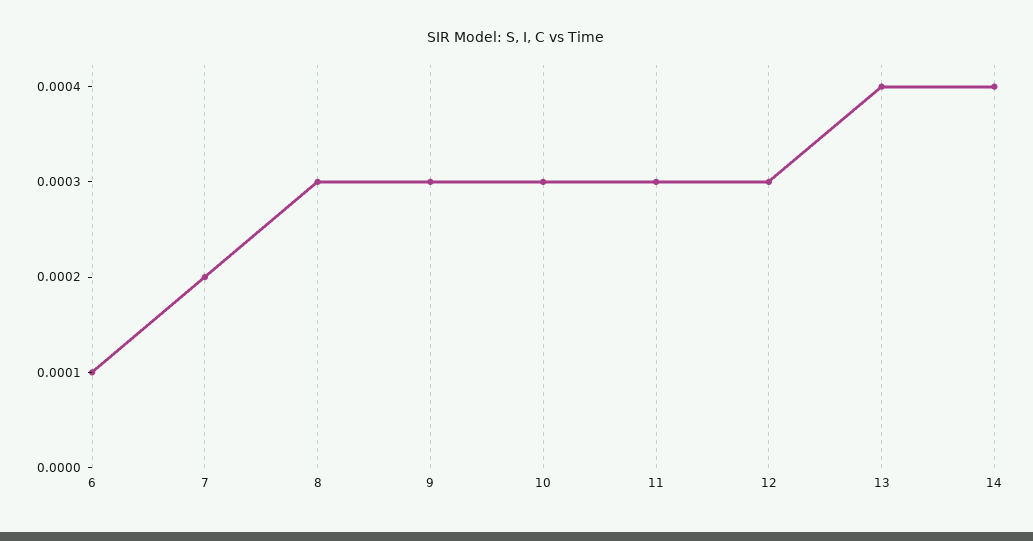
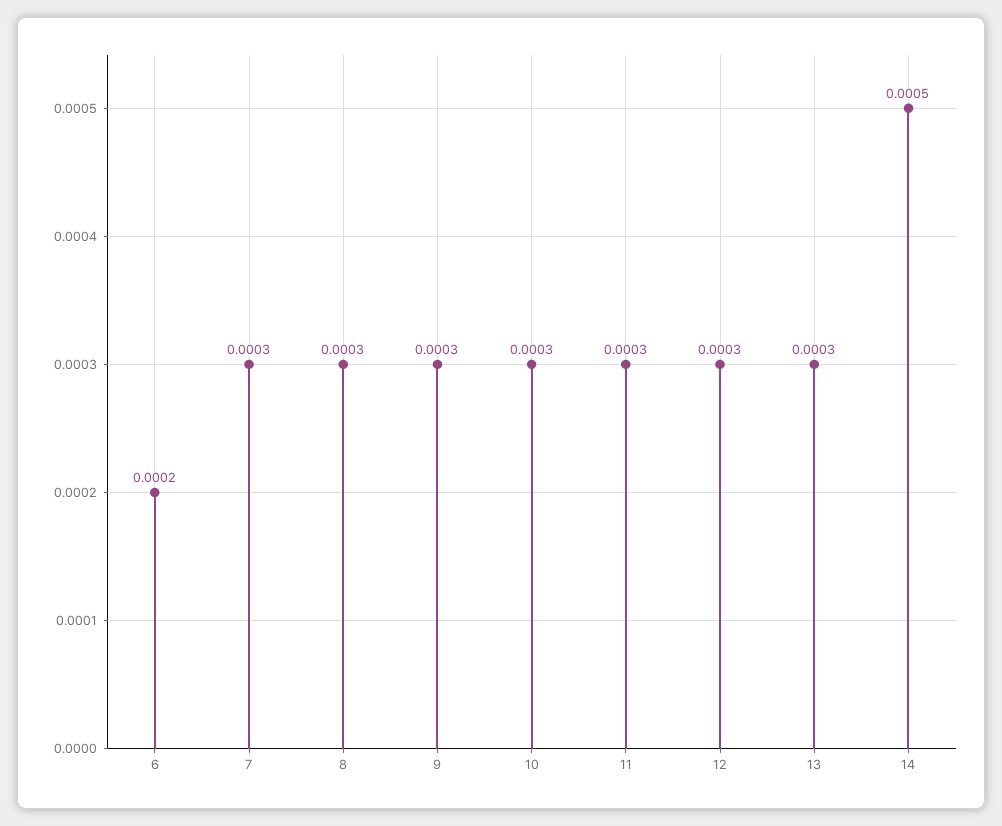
  {
-   "6": 0.0001,
+   "6": 0.0002,
-   "7": 0.0002,
+   "7": 0.0003,
    "8": 0.0003,
    "9": 0.0003,
    "10": 0.0003,
    "11": 0.0003,
    "12": 0.0003,
-   "13": 0.0004,
+   "13": 0.0003,
-   "14": 0.0004
+   "14": 0.0005
  }

